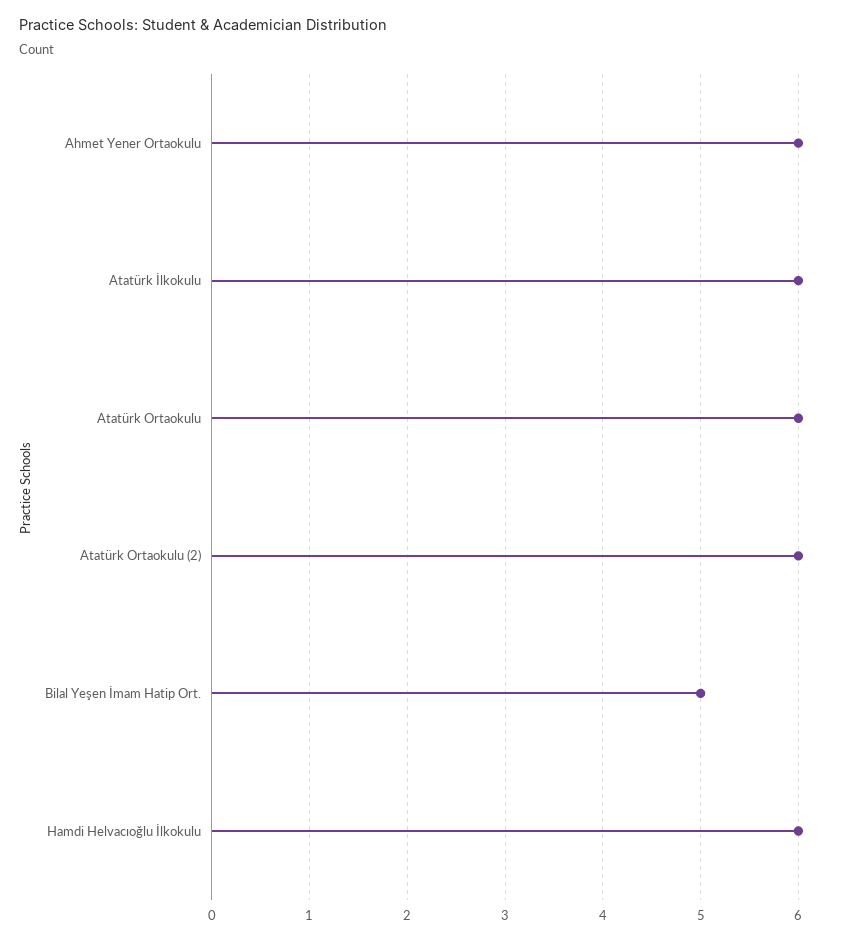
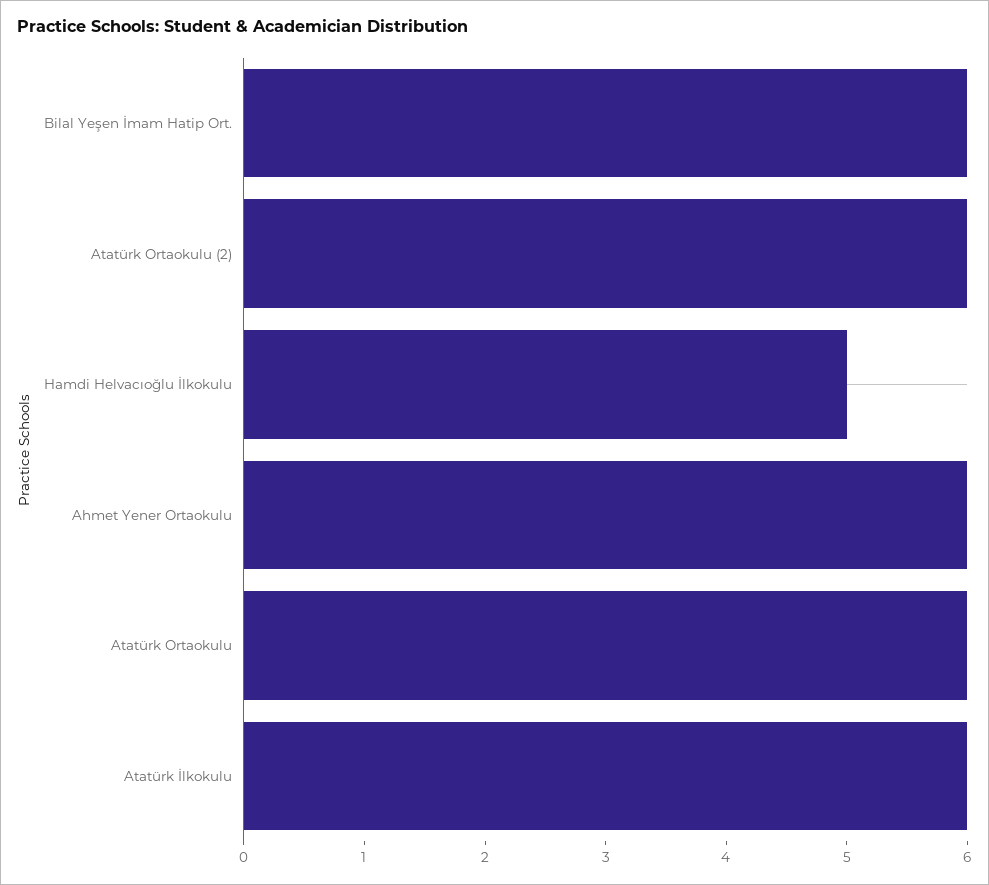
  {
    "Ahmet Yener Ortaokulu": 6,
    "Atatürk İlkokulu": 6,
    "Atatürk Ortaokulu": 6,
    "Atatürk Ortaokulu (2)": 6,
-   "Bilal Yeşen İmam Hatip Ort.": 5,
+   "Bilal Yeşen İmam Hatip Ort.": 6,
-   "Hamdi Helvacıoğlu İlkokulu": 6
+   "Hamdi Helvacıoğlu İlkokulu": 5
  }

